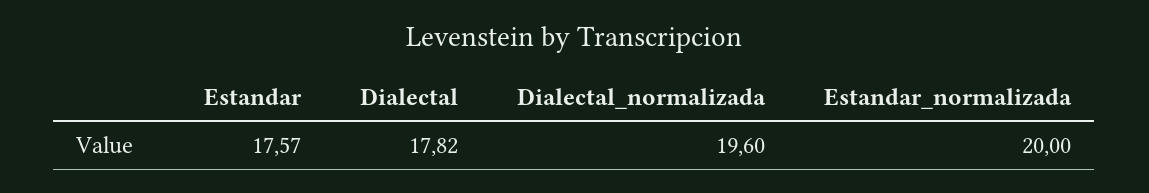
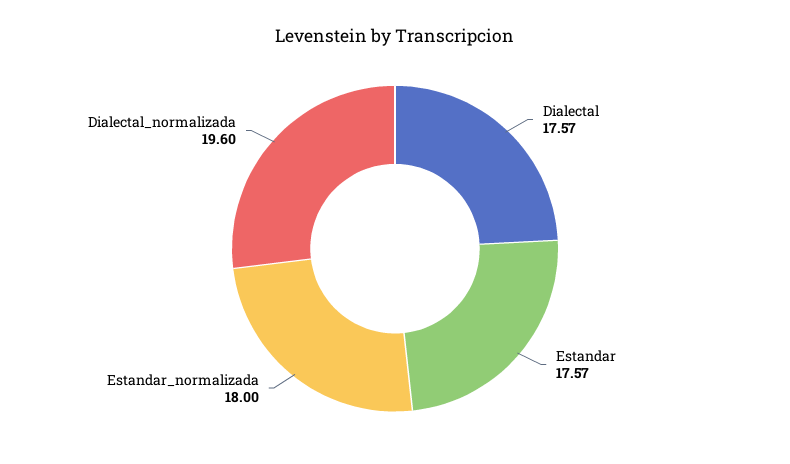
  {
    "Estandar": 17.57,
-   "Dialectal": 17.82,
+   "Dialectal": 17.57,
    "Dialectal_normalizada": 19.6,
-   "Estandar_normalizada": 20
+   "Estandar_normalizada": 18
  }

